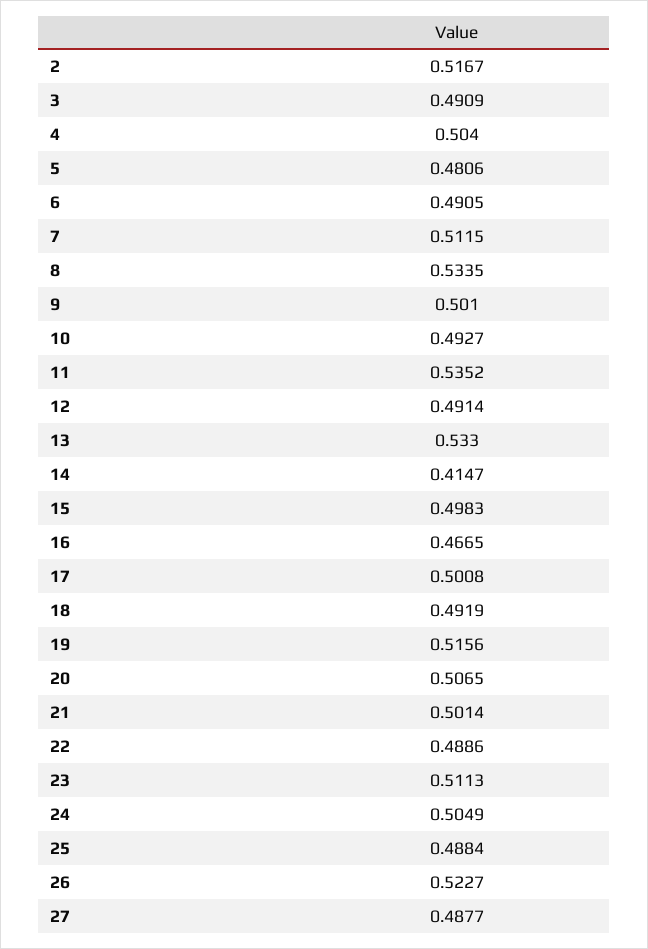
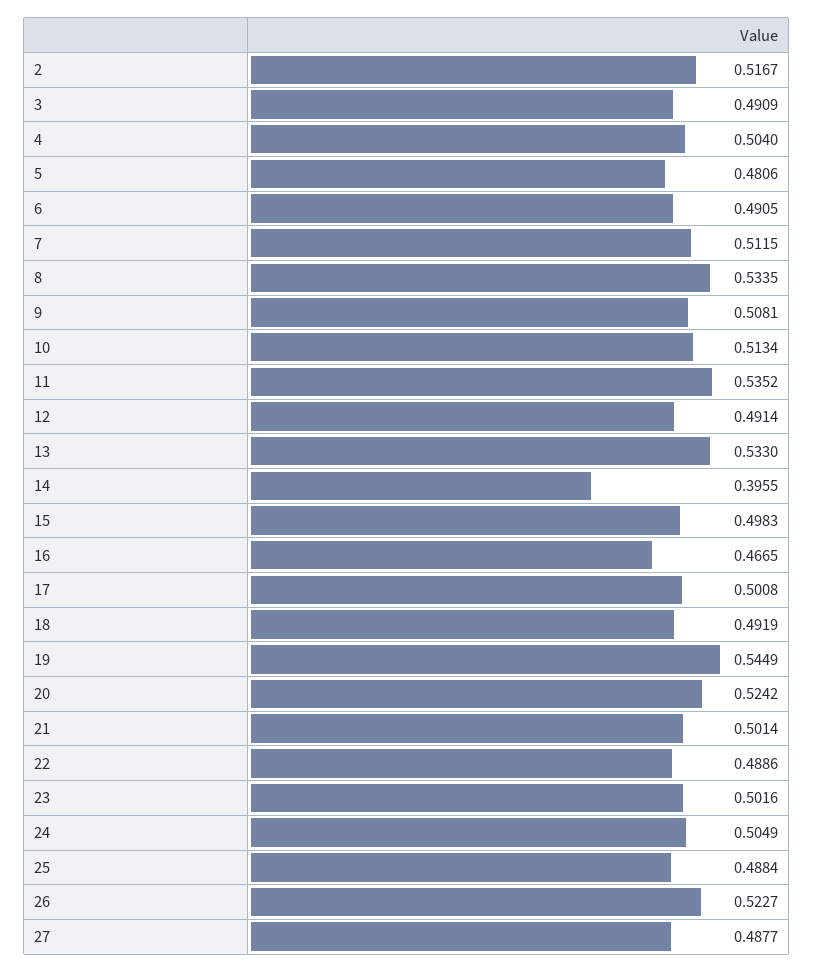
  {
    "2": 0.5167,
    "3": 0.4909,
    "4": 0.504,
    "5": 0.4806,
    "6": 0.4905,
    "7": 0.5115,
    "8": 0.5335,
-   "9": 0.501,
+   "9": 0.5081,
-   "10": 0.4927,
+   "10": 0.5134,
    "11": 0.5352,
    "12": 0.4914,
    "13": 0.533,
-   "14": 0.4147,
+   "14": 0.3955,
    "15": 0.4983,
    "16": 0.4665,
    "17": 0.5008,
    "18": 0.4919,
-   "19": 0.5156,
+   "19": 0.5449,
-   "20": 0.5065,
+   "20": 0.5242,
    "21": 0.5014,
    "22": 0.4886,
-   "23": 0.5113,
+   "23": 0.5016,
    "24": 0.5049,
    "25": 0.4884,
    "26": 0.5227,
    "27": 0.4877
  }

